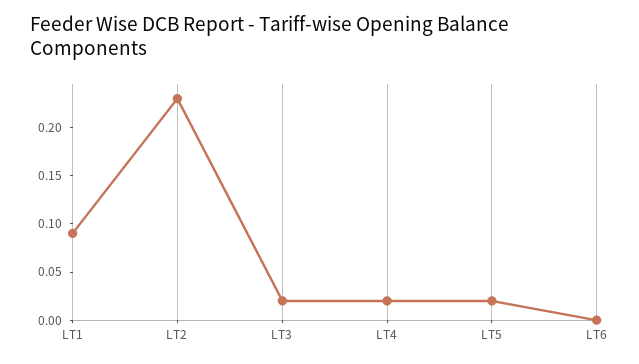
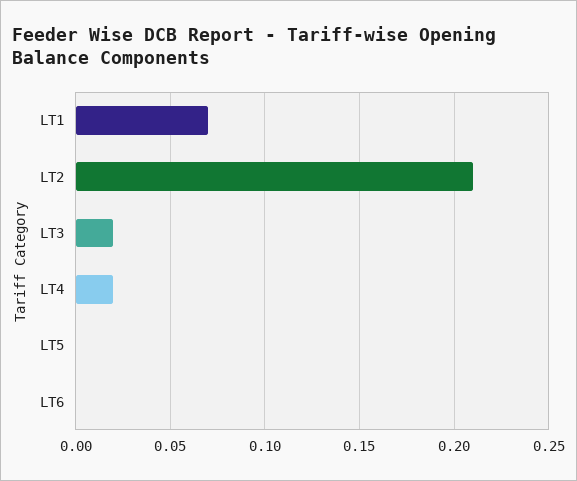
  {
-   "LT1": 0.09,
+   "LT1": 0.07,
-   "LT2": 0.23,
+   "LT2": 0.21,
    "LT3": 0.02,
    "LT4": 0.02,
-   "LT5": 0.02,
+   "LT5": 0,
    "LT6": 0
  }

